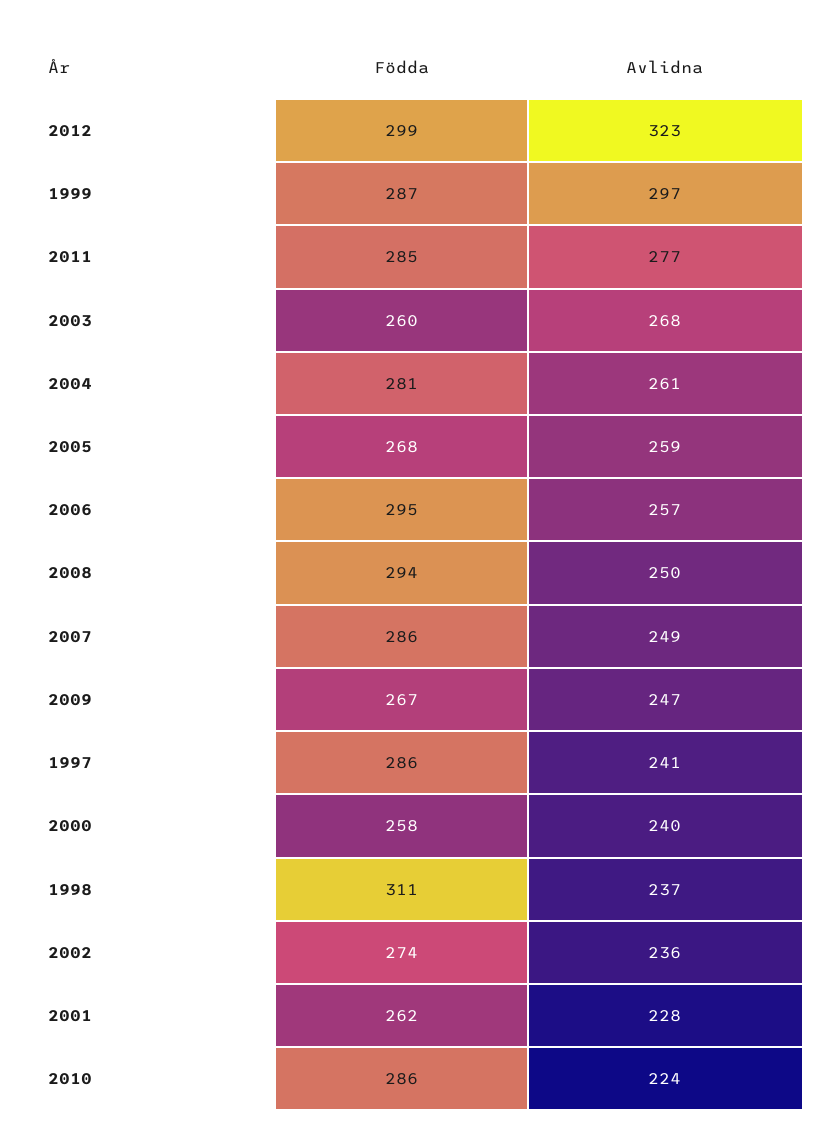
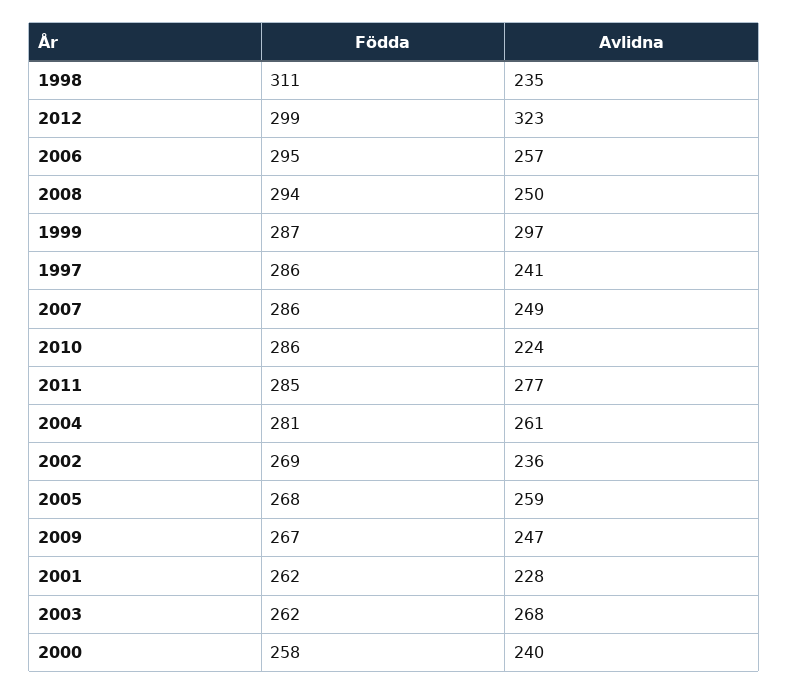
  {
    "Födda": {
      "2012": 299,
      "1999": 287,
      "2011": 285,
-     "2003": 260,
+     "2003": 262,
      "2004": 281,
      "2005": 268,
      "2006": 295,
      "2008": 294,
      "2007": 286,
      "2009": 267,
      "1997": 286,
      "2000": 258,
      "1998": 311,
-     "2002": 274,
+     "2002": 269,
      "2001": 262,
      "2010": 286
    },
    "Avlidna": {
      "2012": 323,
      "1999": 297,
      "2011": 277,
      "2003": 268,
      "2004": 261,
      "2005": 259,
      "2006": 257,
      "2008": 250,
      "2007": 249,
      "2009": 247,
      "1997": 241,
      "2000": 240,
-     "1998": 237,
+     "1998": 235,
      "2002": 236,
      "2001": 228,
      "2010": 224
    }
  }

